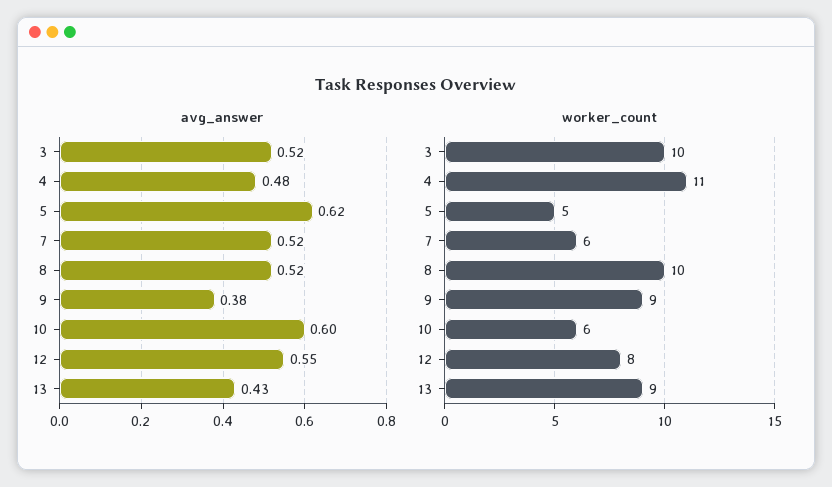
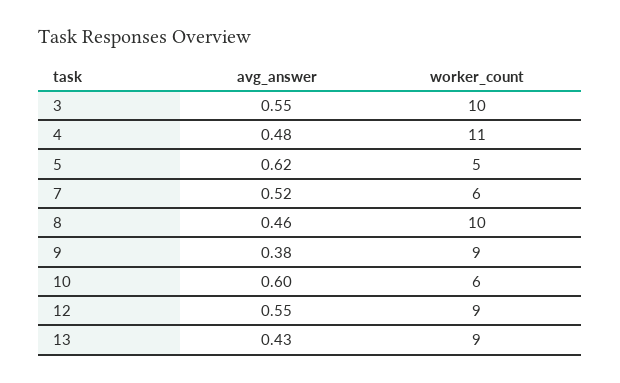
  {
    "avg_answer": {
-     "3": 0.52,
+     "3": 0.55,
      "4": 0.48,
      "5": 0.62,
      "7": 0.52,
-     "8": 0.52,
+     "8": 0.46,
      "9": 0.38,
      "10": 0.6,
      "12": 0.55,
      "13": 0.43
    },
    "worker_count": {
      "3": 10,
      "4": 11,
      "5": 5,
      "7": 6,
      "8": 10,
      "9": 9,
      "10": 6,
-     "12": 8,
+     "12": 9,
      "13": 9
    }
  }

